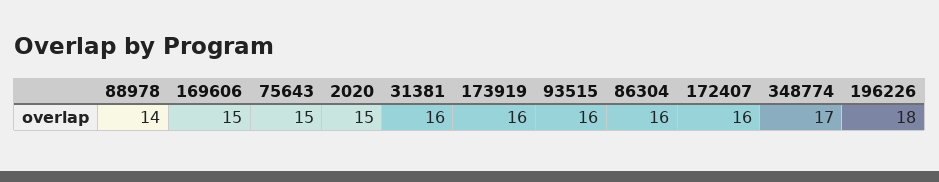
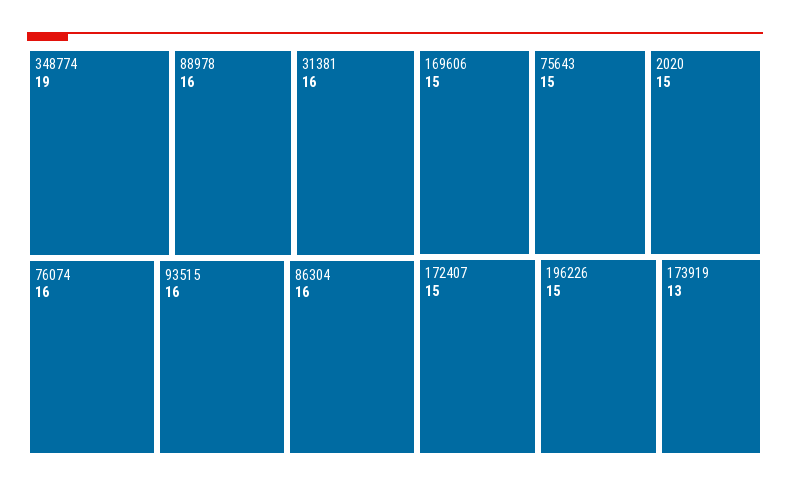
  {
-   "88978": 14,
+   "88978": 16,
    "169606": 15,
    "75643": 15,
    "2020": 15,
    "31381": 16,
-   "173919": 16,
+   "173919": 13,
    "93515": 16,
    "86304": 16,
-   "172407": 16,
+   "172407": 15,
-   "348774": 17,
+   "348774": 19,
-   "196226": 18
+   "196226": 15,
+   "76074": 16
  }

